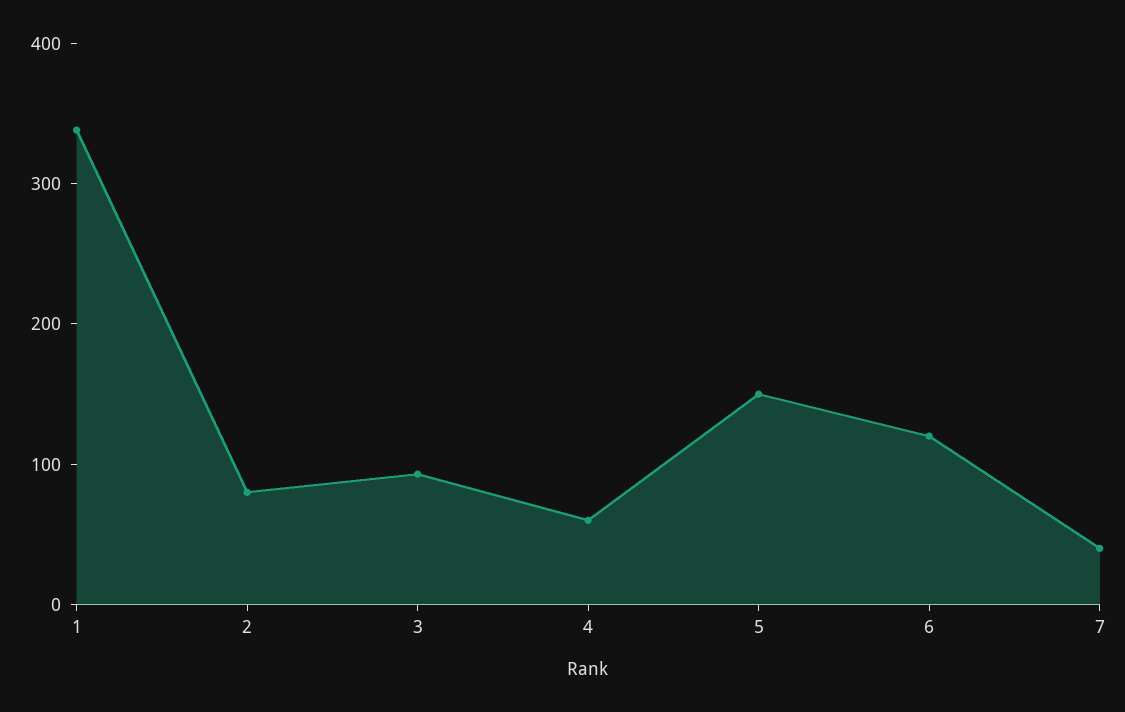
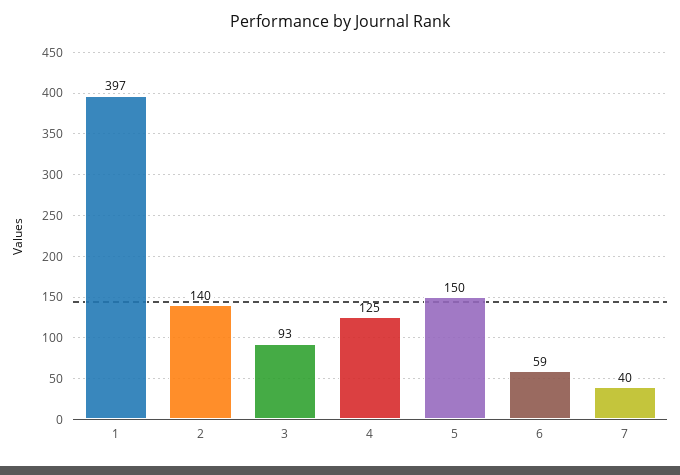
  {
-   "1": 340,
+   "1": 397,
-   "2": 80,
+   "2": 140,
    "3": 93,
-   "4": 60,
+   "4": 125,
    "5": 150,
-   "6": 120,
+   "6": 59,
    "7": 40
  }

